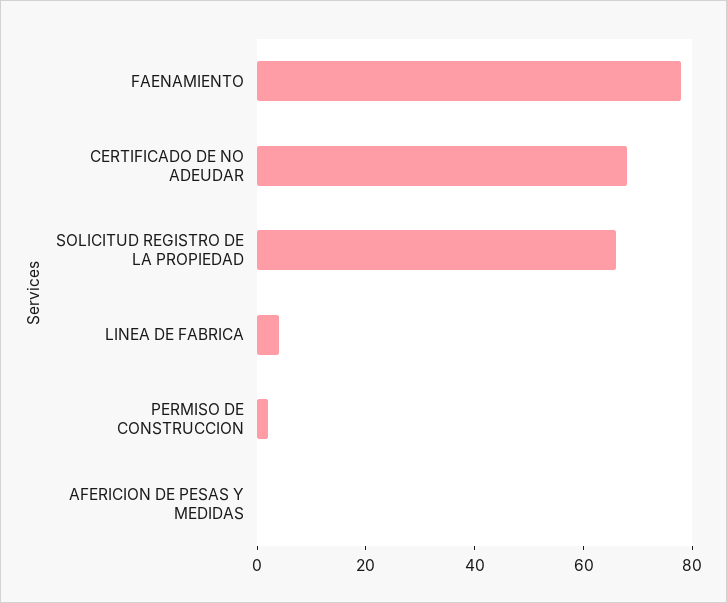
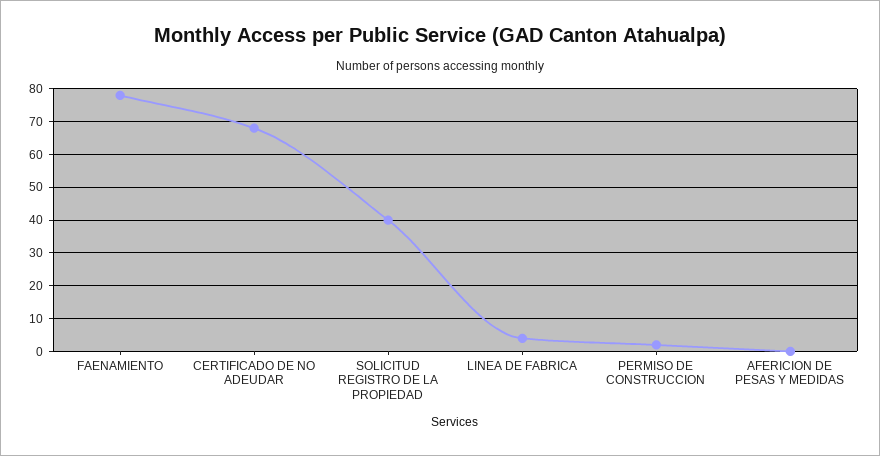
  {
    "FAENAMIENTO": 80,
    "CERTIFICADO DE NO ADEUDAR": 70,
-   "SOLICITUD REGISTRO DE LA PROPIEDAD": 65,
+   "SOLICITUD REGISTRO DE LA PROPIEDAD": 40,
    "LINEA DE FABRICA": 5,
    "PERMISO DE CONSTRUCCION": 0,
    "AFERICION DE PESAS Y MEDIDAS": 0
  }

